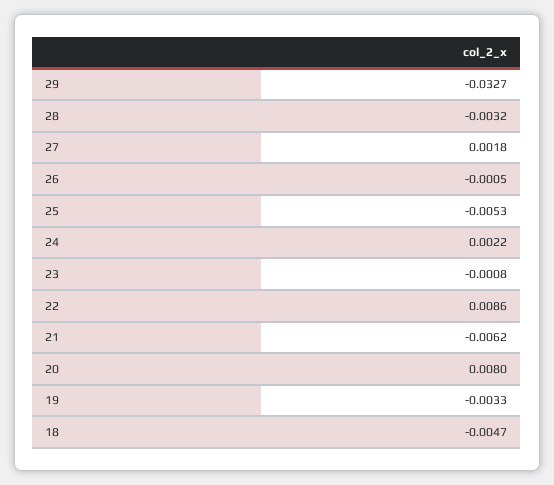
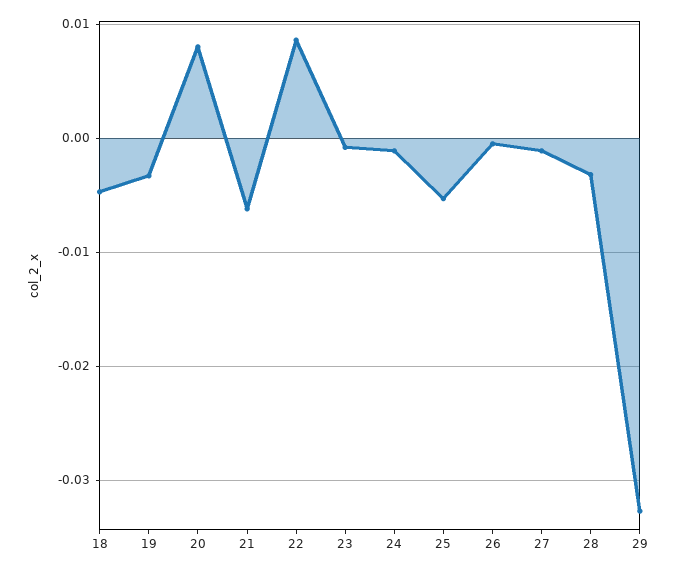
  {
    "29": -0.0327,
    "28": -0.0032,
-   "27": 0.0018,
+   "27": -0.001,
    "26": -0.0005,
    "25": -0.0053,
-   "24": 0.0022,
+   "24": -0.001,
    "23": -0.0008,
    "22": 0.0086,
    "21": -0.0062,
    "20": 0.008,
    "19": -0.0033,
    "18": -0.0047
  }

